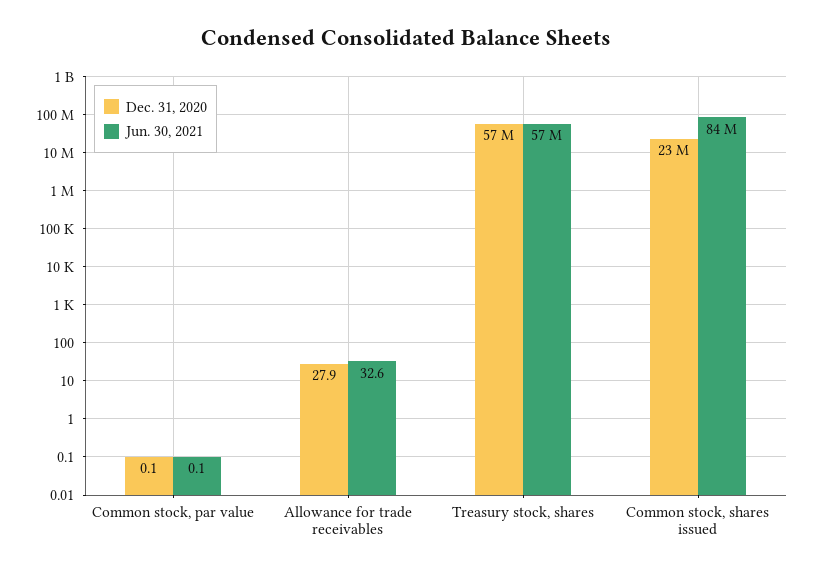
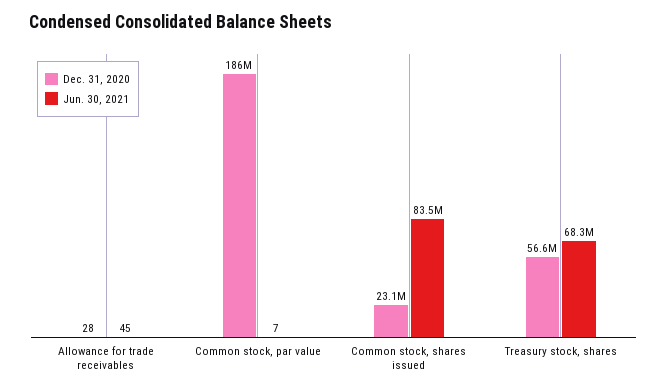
  {
    "Dec. 31, 2020": {
-     "Common stock, par value": 0.1,
+     "Common stock, par value": 186000000,
      "Allowance for trade receivables": 27.9,
      "Treasury stock, shares": 56600000,
      "Common stock, shares issued": 23100000
    },
    "Jun. 30, 2021": {
-     "Common stock, par value": 0.1,
+     "Common stock, par value": 7,
-     "Allowance for trade receivables": 32.6,
+     "Allowance for trade receivables": 45,
-     "Treasury stock, shares": 57000000,
+     "Treasury stock, shares": 68300000,
      "Common stock, shares issued": 83500000
    }
  }

